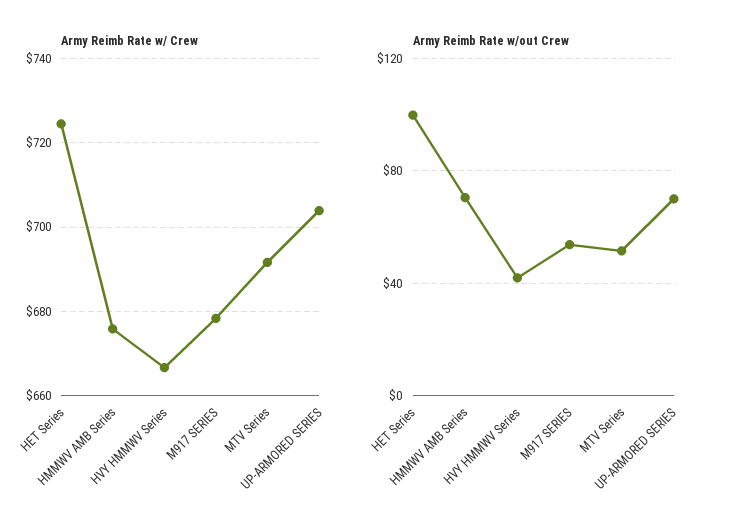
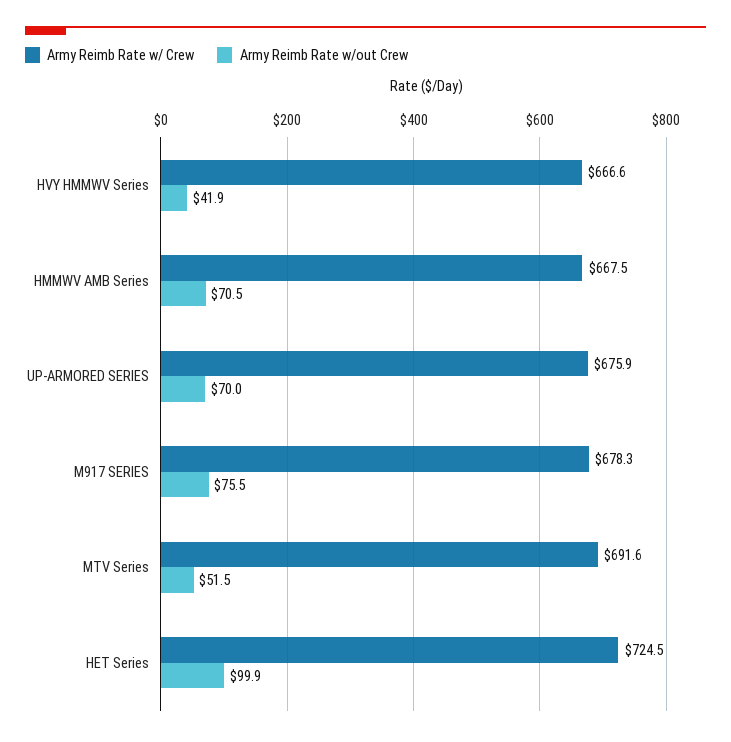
  {
    "Army Reimb Rate w/ Crew": {
      "HET Series": 724.5,
-     "HMMWV AMB Series": 676,
+     "HMMWV AMB Series": 667.5,
      "HVY HMMWV Series": 666.6,
      "M917 SERIES": 678.3,
      "MTV Series": 691.6,
-     "UP-ARMORED SERIES": 704
+     "UP-ARMORED SERIES": 675.9
    },
    "Army Reimb Rate w/out Crew": {
      "HET Series": 99.9,
      "HMMWV AMB Series": 70.5,
      "HVY HMMWV Series": 41.9,
-     "M917 SERIES": 55,
+     "M917 SERIES": 75.5,
      "MTV Series": 51.5,
      "UP-ARMORED SERIES": 70
    }
  }

